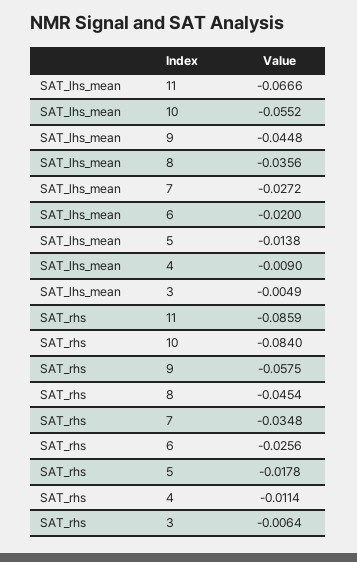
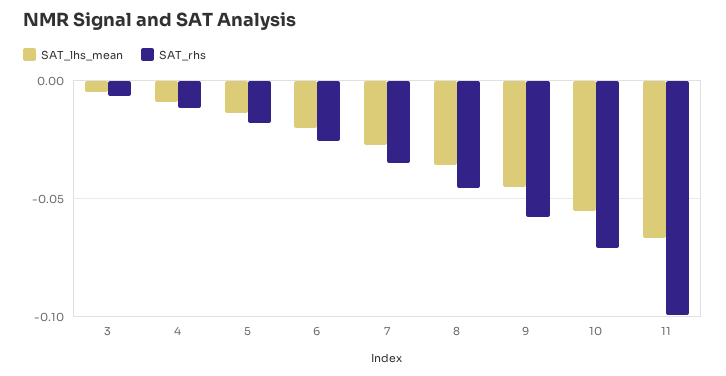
  {
    "SAT_lhs_mean": {
      "11": -0.0666,
      "10": -0.0552,
      "9": -0.0448,
      "8": -0.0356,
      "7": -0.0272,
      "6": -0.02,
      "5": -0.0138,
      "4": -0.009,
      "3": -0.0049
    },
    "SAT_rhs": {
-     "11": -0.0859,
+     "11": -0.1,
-     "10": -0.084,
+     "10": -0.07,
      "9": -0.0575,
      "8": -0.0454,
      "7": -0.0348,
      "6": -0.0256,
      "5": -0.0178,
      "4": -0.0114,
      "3": -0.0064
    }
  }

